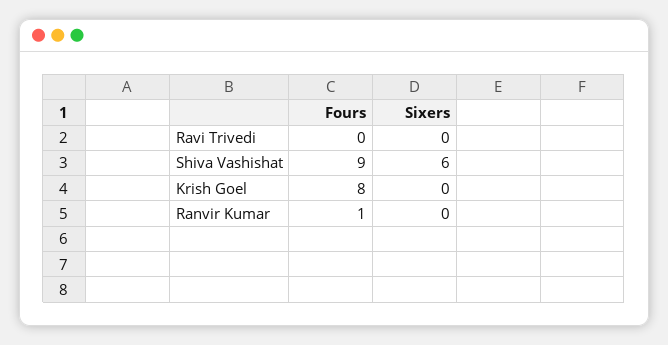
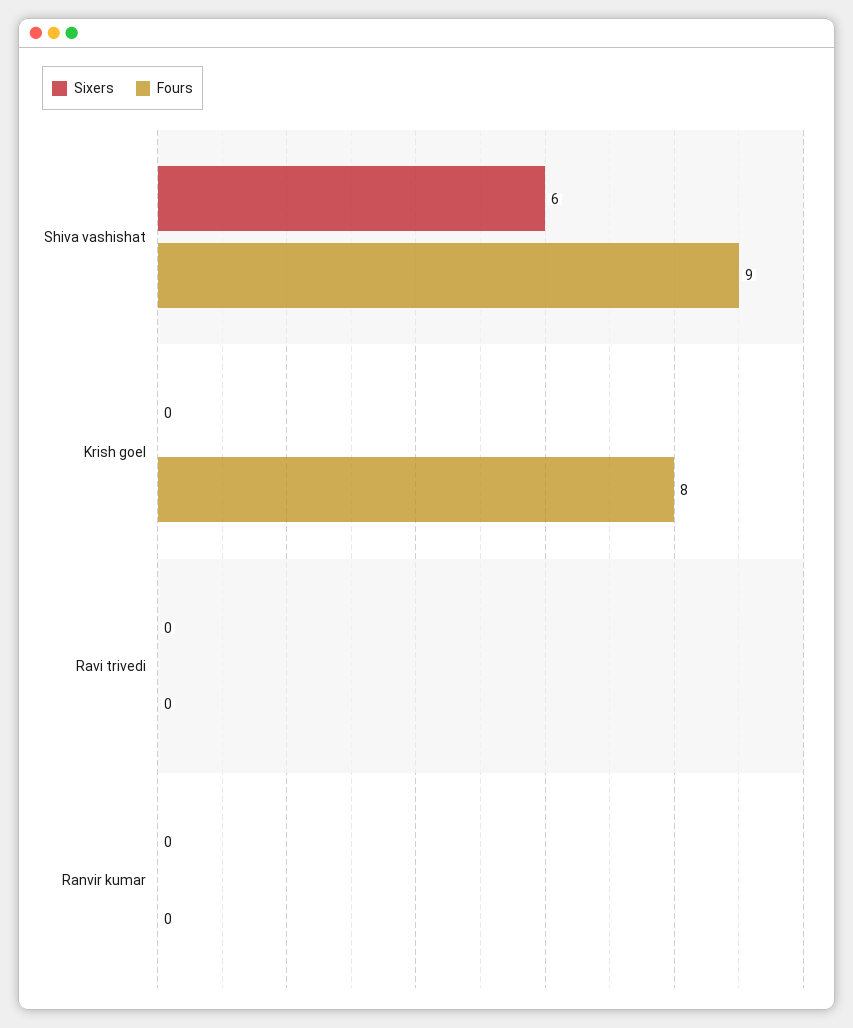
  {
    "Fours": {
      "Ravi Trivedi": 0,
      "Shiva Vashishat": 9,
      "Krish Goel": 8,
-     "Ranvir Kumar": 1
+     "Ranvir Kumar": 0
    },
    "Sixers": {
      "Ravi Trivedi": 0,
      "Shiva Vashishat": 6,
      "Krish Goel": 0,
      "Ranvir Kumar": 0
    }
  }

